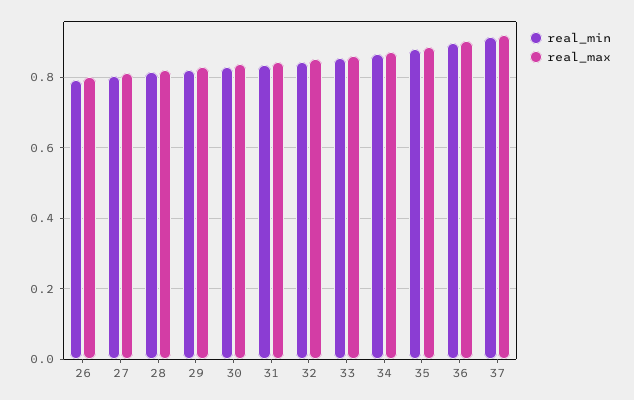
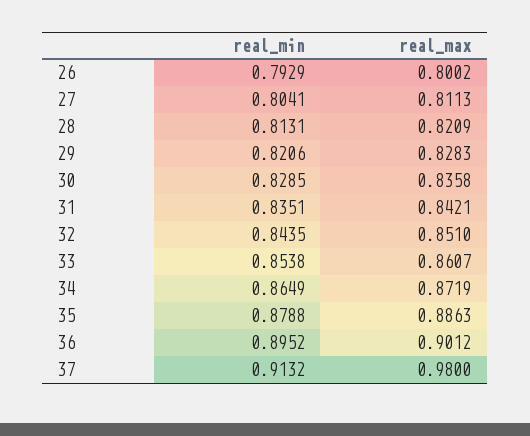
  {
    "real_min": {
      "26": 0.7929,
      "27": 0.8041,
      "28": 0.8131,
      "29": 0.8206,
      "30": 0.8285,
      "31": 0.8351,
      "32": 0.8435,
      "33": 0.8538,
      "34": 0.8649,
      "35": 0.8788,
      "36": 0.8952,
      "37": 0.9132
    },
    "real_max": {
      "26": 0.8002,
      "27": 0.8113,
      "28": 0.8209,
      "29": 0.8283,
      "30": 0.8358,
      "31": 0.8421,
      "32": 0.851,
      "33": 0.8607,
      "34": 0.8719,
      "35": 0.8863,
      "36": 0.9012,
-     "37": 0.92
+     "37": 0.98
    }
  }

